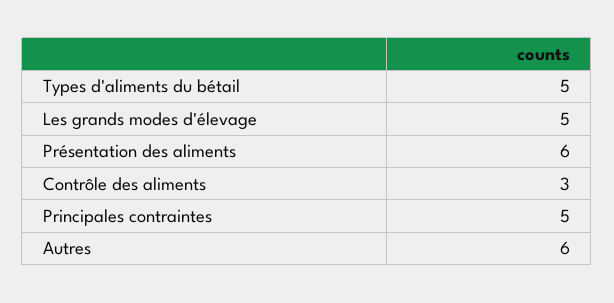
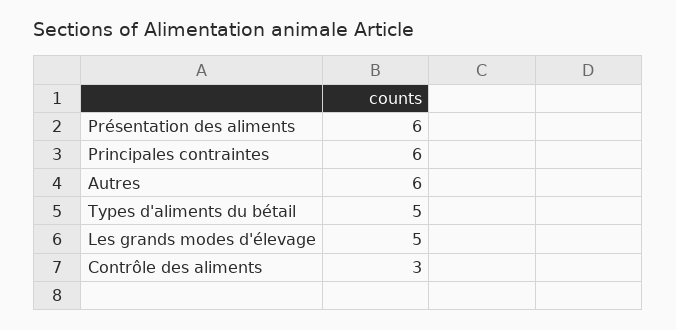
  {
    "Types d'aliments du bétail": 5,
    "Les grands modes d'élevage": 5,
    "Présentation des aliments": 6,
    "Contrôle des aliments": 3,
-   "Principales contraintes": 5,
+   "Principales contraintes": 6,
    "Autres": 6
  }

